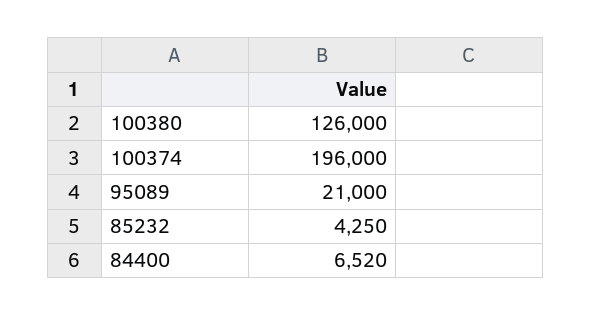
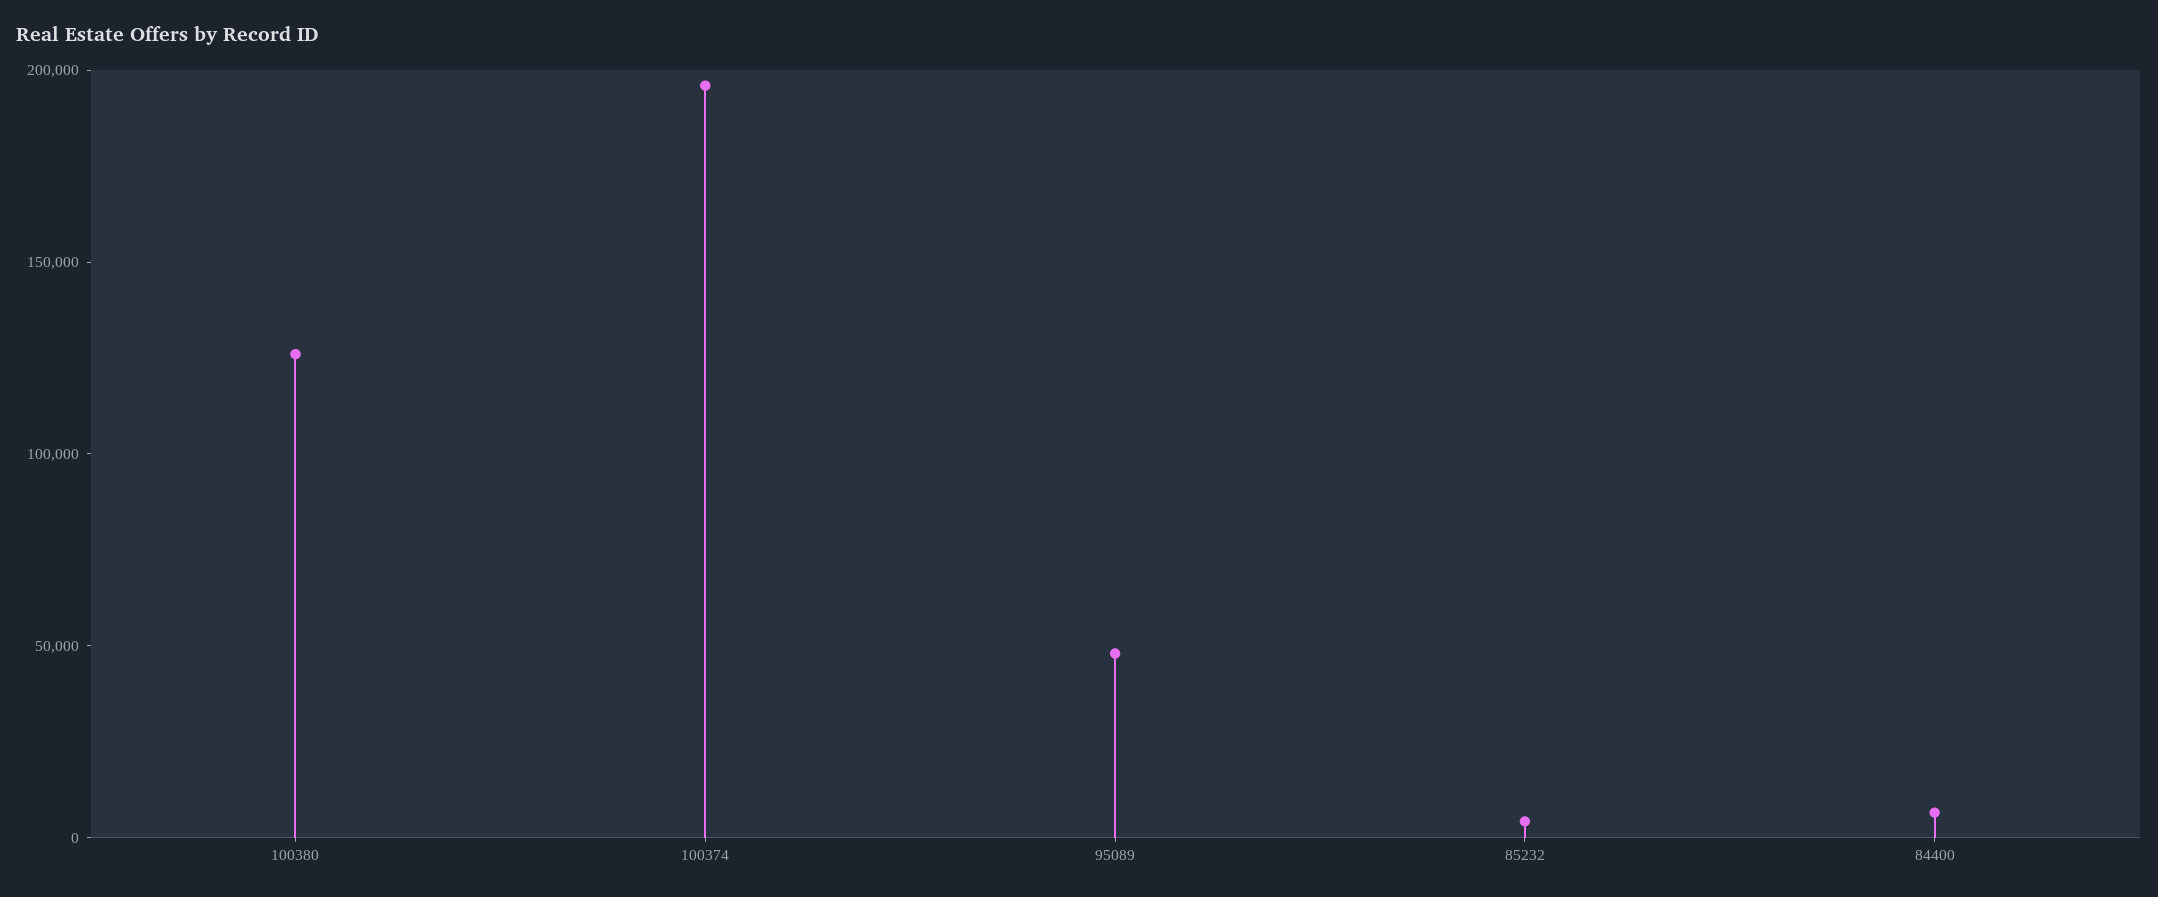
  {
    "100380": 126000,
    "100374": 196000,
-   "95089": 21000,
+   "95089": 50000,
    "85232": 4250,
    "84400": 6520
  }

